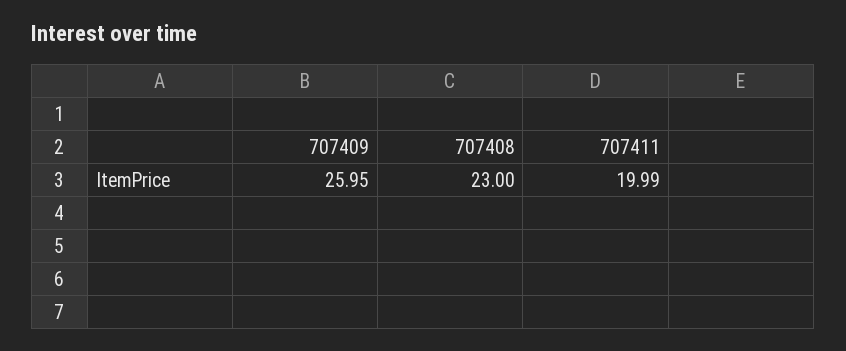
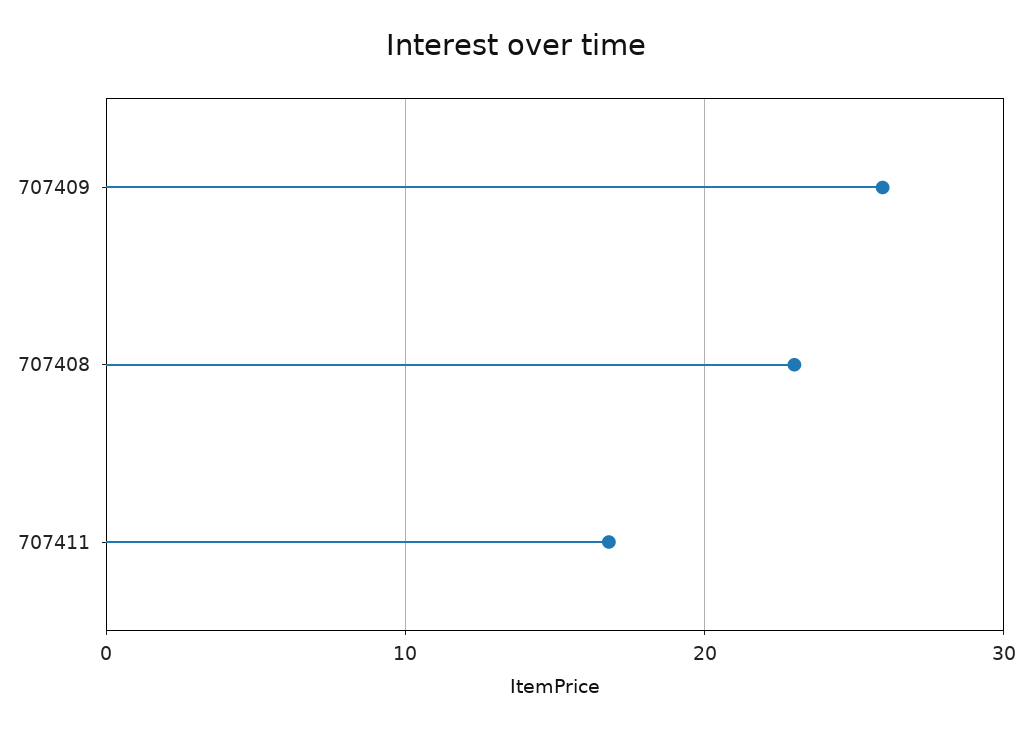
  {
    "707409": 25.95,
    "707408": 23,
-   "707411": 19.99
+   "707411": 17
  }

